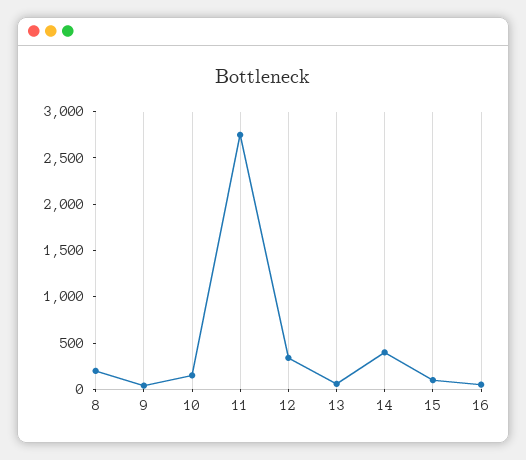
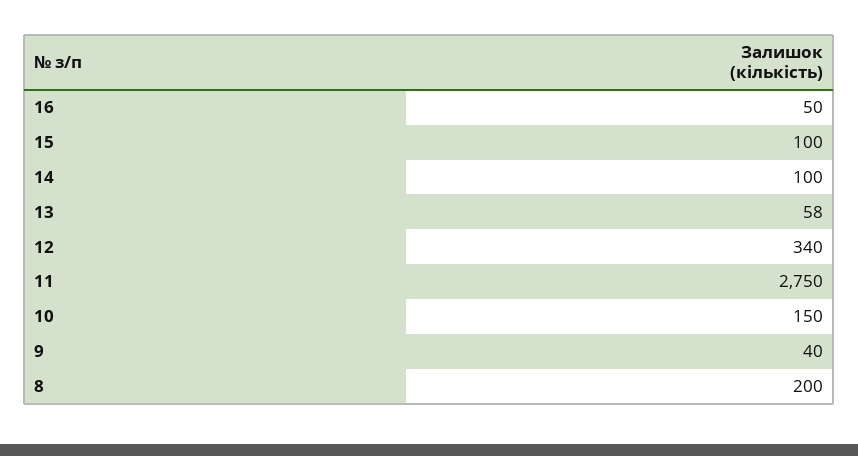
  {
    "8": 200,
    "9": 40,
    "10": 150,
    "11": 2750,
    "12": 340,
    "13": 58,
-   "14": 400,
+   "14": 100,
    "15": 100,
    "16": 50
  }

